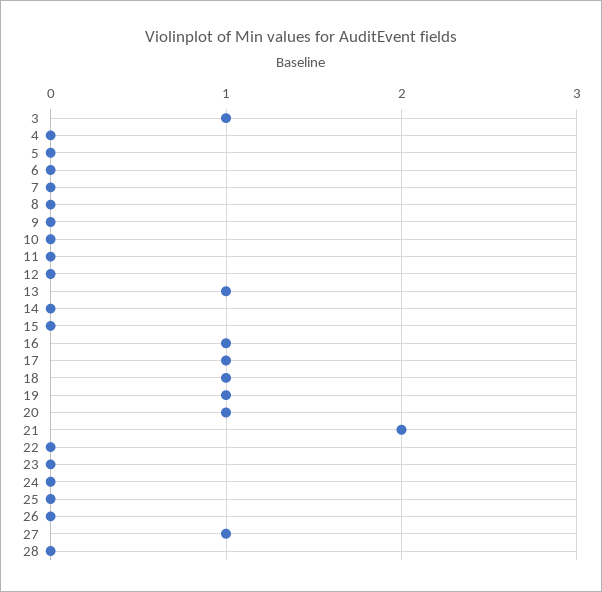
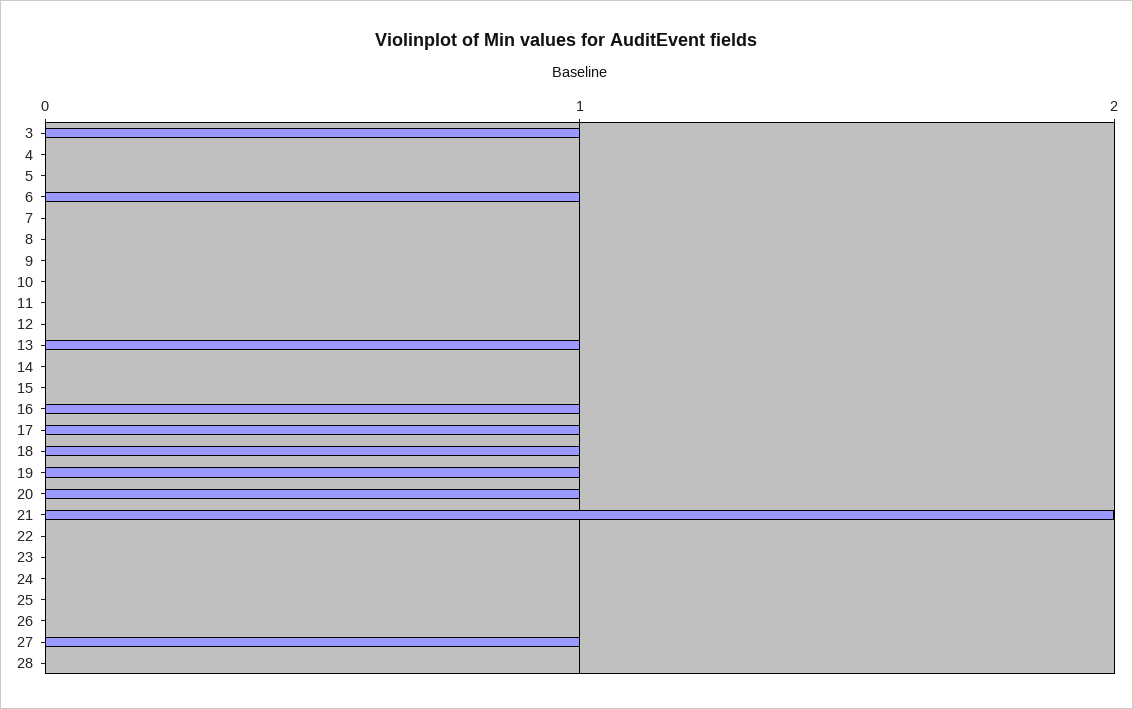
  {
    "3": 1,
    "4": 0,
    "5": 0,
-   "6": 0,
+   "6": 1,
    "7": 0,
    "8": 0,
    "9": 0,
    "10": 0,
    "11": 0,
    "12": 0,
    "13": 1,
    "14": 0,
    "15": 0,
    "16": 1,
    "17": 1,
    "18": 1,
    "19": 1,
    "20": 1,
    "21": 2,
    "22": 0,
    "23": 0,
    "24": 0,
    "25": 0,
    "26": 0,
    "27": 1,
    "28": 0
  }

